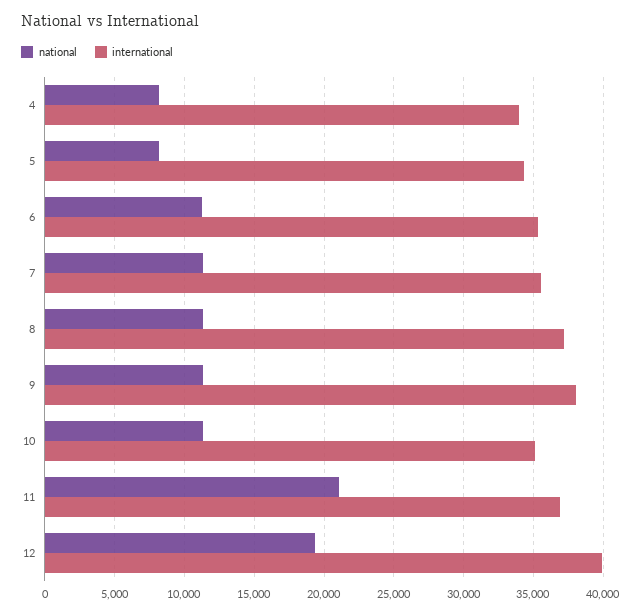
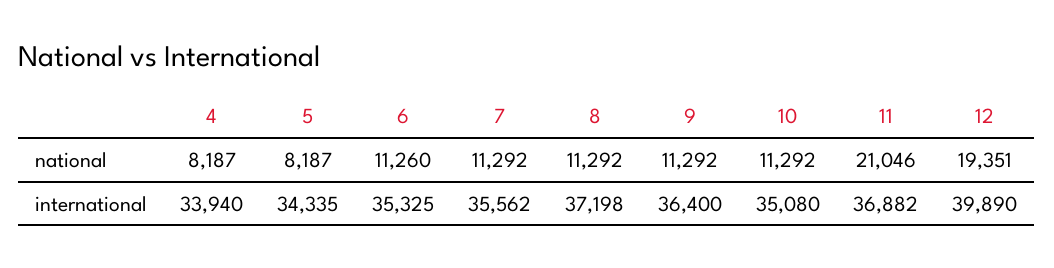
  {
    "national": {
      "4": 8187,
      "5": 8187,
      "6": 11260,
      "7": 11292,
      "8": 11292,
      "9": 11292,
      "10": 11292,
      "11": 21046,
      "12": 19351
    },
    "international": {
      "4": 33940,
      "5": 34335,
      "6": 35325,
      "7": 35562,
      "8": 37198,
-     "9": 38000,
+     "9": 36400,
      "10": 35080,
      "11": 36882,
      "12": 39890
    }
  }

